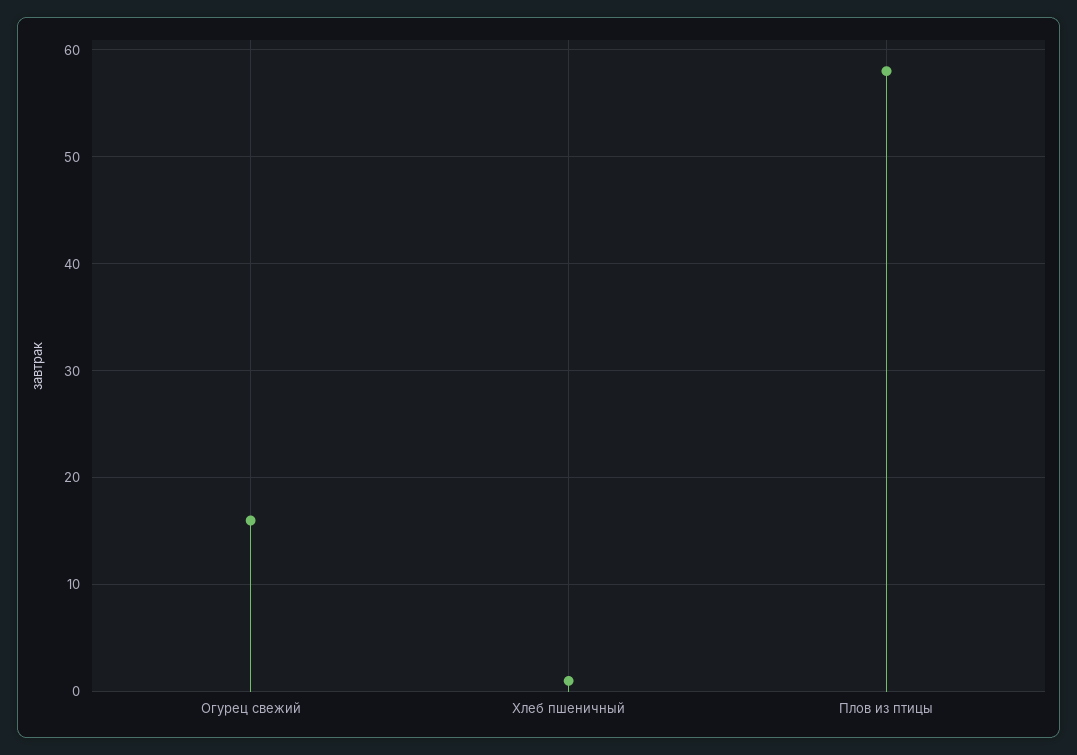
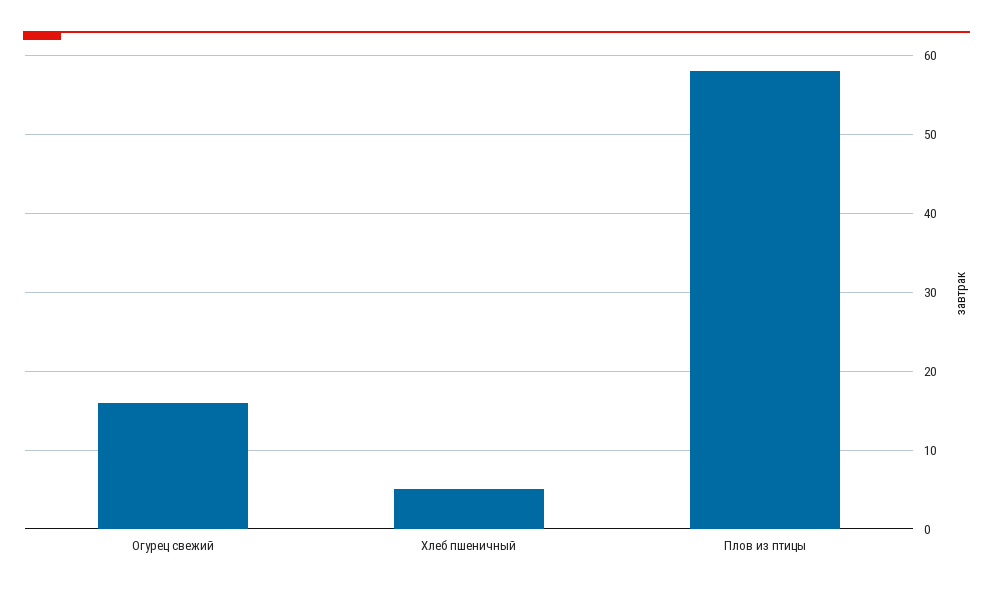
  {
    "Огурец свежий": 16,
-   "Хлеб пшеничный": 1,
+   "Хлеб пшеничный": 5,
    "Плов из птицы": 58
  }

